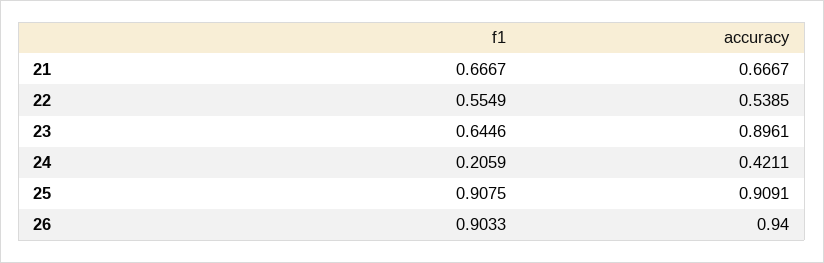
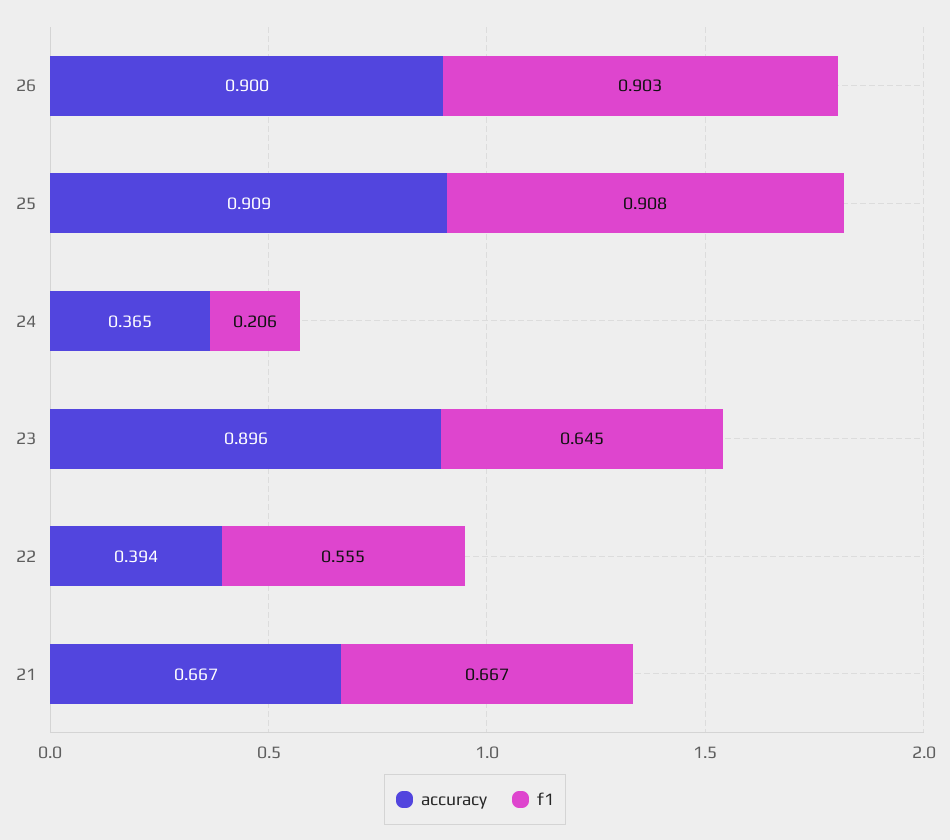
  {
    "f1": {
      "21": 0.6667,
      "22": 0.5549,
      "23": 0.6446,
      "24": 0.2059,
      "25": 0.9075,
      "26": 0.9033
    },
    "accuracy": {
      "21": 0.6667,
-     "22": 0.5385,
+     "22": 0.394,
      "23": 0.8961,
-     "24": 0.4211,
+     "24": 0.365,
      "25": 0.9091,
-     "26": 0.94
+     "26": 0.9
    }
  }

